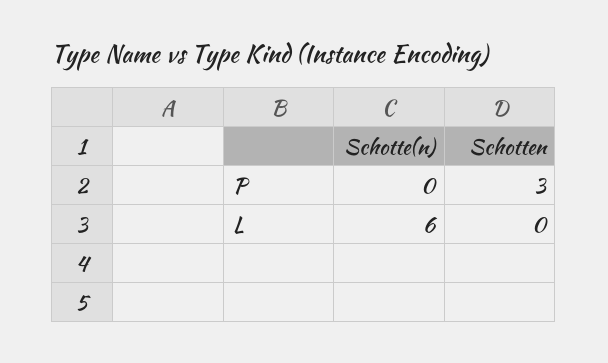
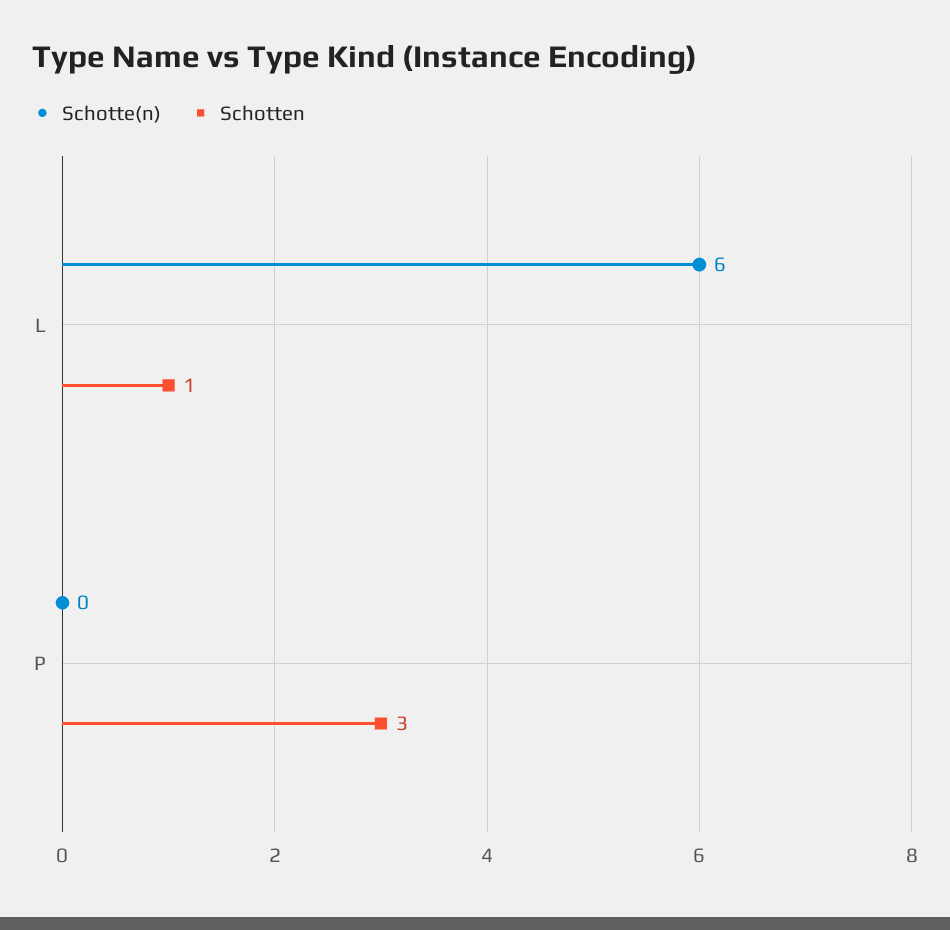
  {
    "Schotte(n)": {
      "P": 0,
      "L": 6
    },
    "Schotten": {
      "P": 3,
-     "L": 0
+     "L": 1
    }
  }

